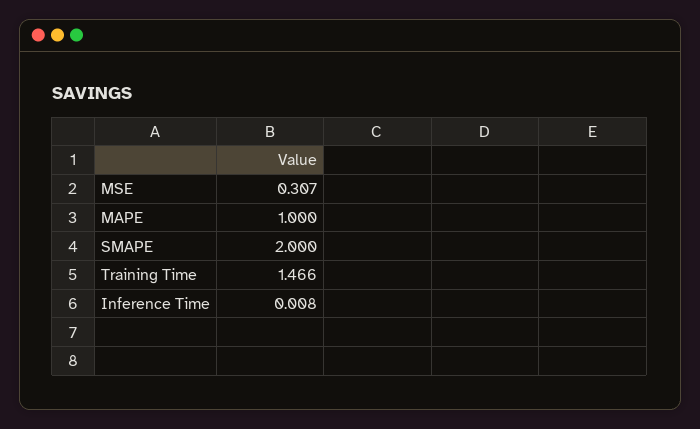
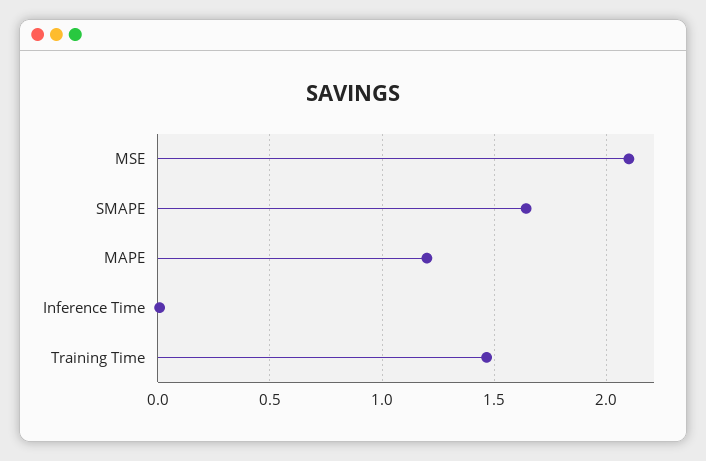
  {
-   "MSE": 0.307,
+   "MSE": 2.1,
-   "MAPE": 1,
+   "MAPE": 1.2,
-   "SMAPE": 2,
+   "SMAPE": 1.65,
    "Training Time": 1.466,
    "Inference Time": 0.008
  }

